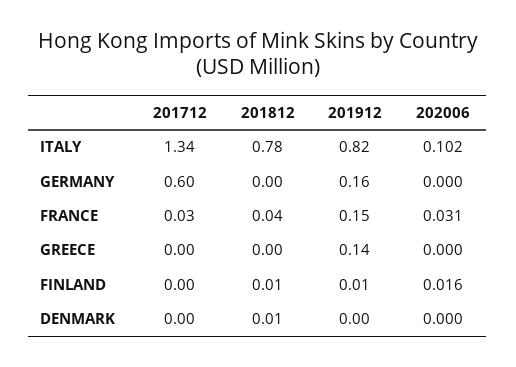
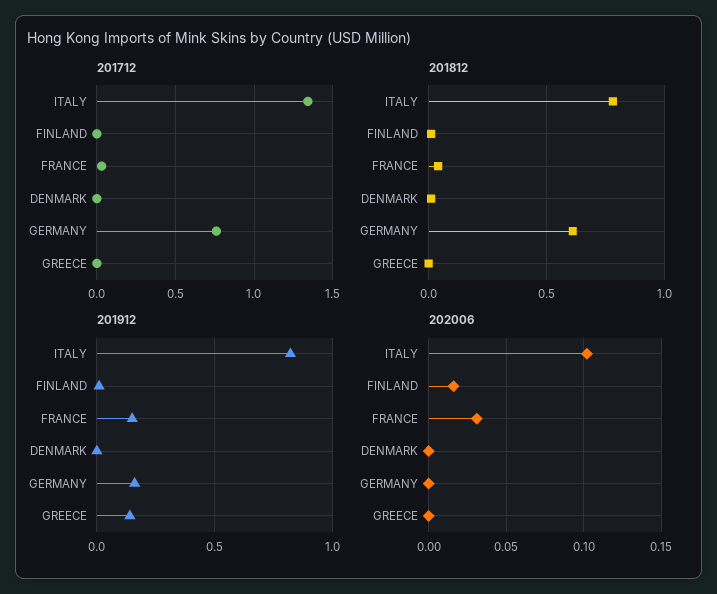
  {
    "201712": {
      "ITALY": 1.34,
-     "GERMANY": 0.6,
+     "GERMANY": 0.75,
      "FRANCE": 0.03,
      "GREECE": 0,
      "FINLAND": 0,
      "DENMARK": 0
    },
    "201812": {
      "ITALY": 0.78,
-     "GERMANY": 0,
+     "GERMANY": 0.6,
      "FRANCE": 0.04,
      "GREECE": 0,
      "FINLAND": 0.01,
      "DENMARK": 0.01
    },
    "201912": {
      "ITALY": 0.82,
      "GERMANY": 0.16,
      "FRANCE": 0.15,
      "GREECE": 0.14,
      "FINLAND": 0.01,
      "DENMARK": 0
    },
    "202006": {
      "ITALY": 0.102,
      "GERMANY": 0,
      "FRANCE": 0.031,
      "GREECE": 0,
      "FINLAND": 0.016,
      "DENMARK": 0
    }
  }

